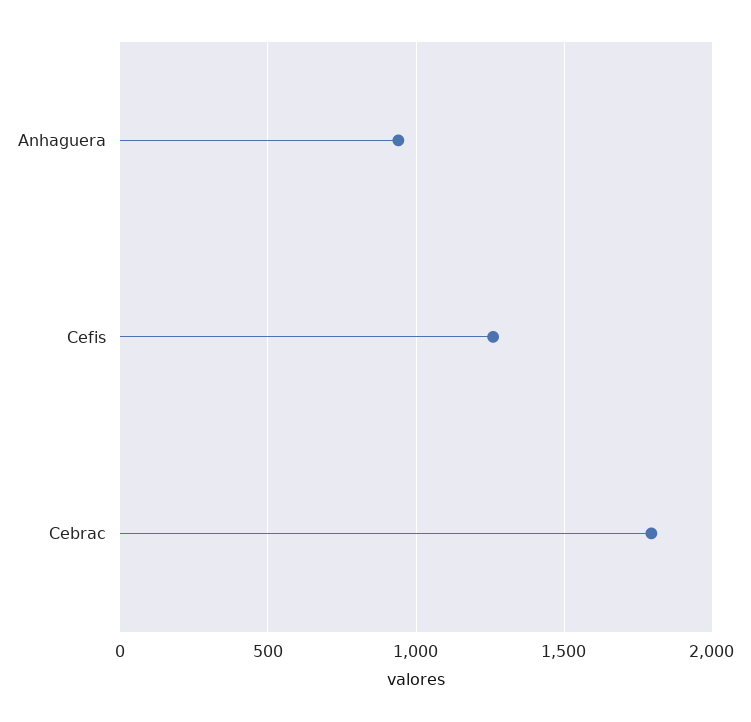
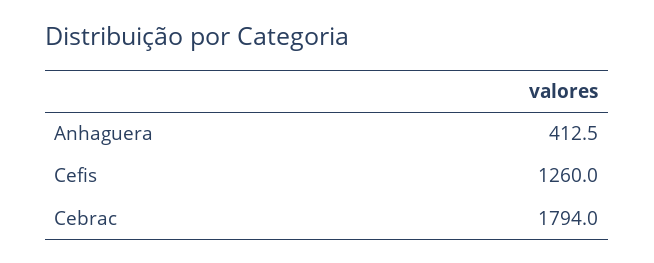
  {
-   "Anhaguera": 950,
+   "Anhaguera": 412.5,
    "Cefis": 1260,
    "Cebrac": 1794
  }

